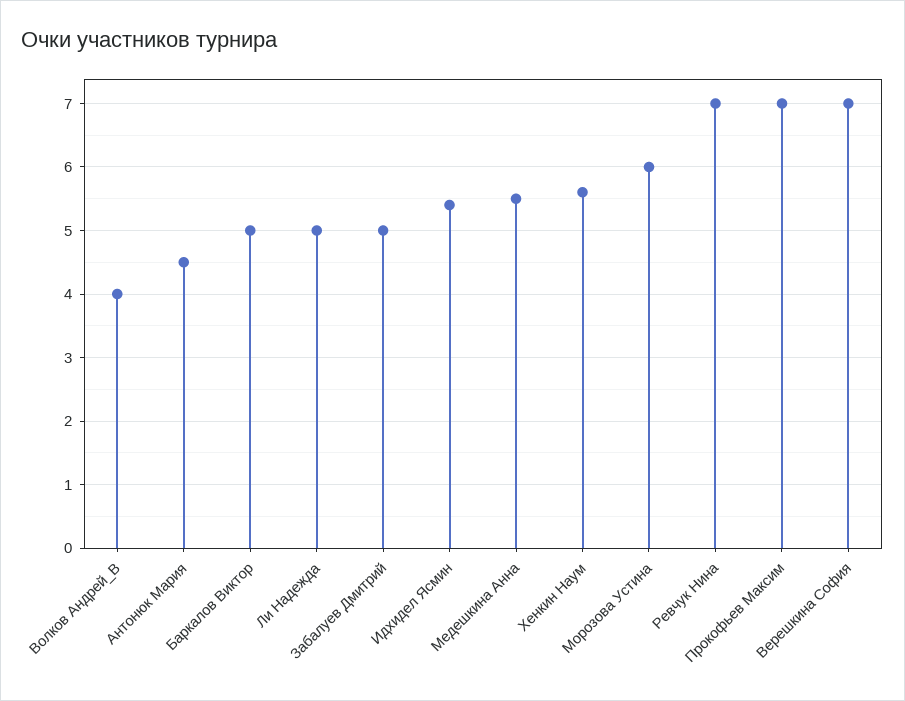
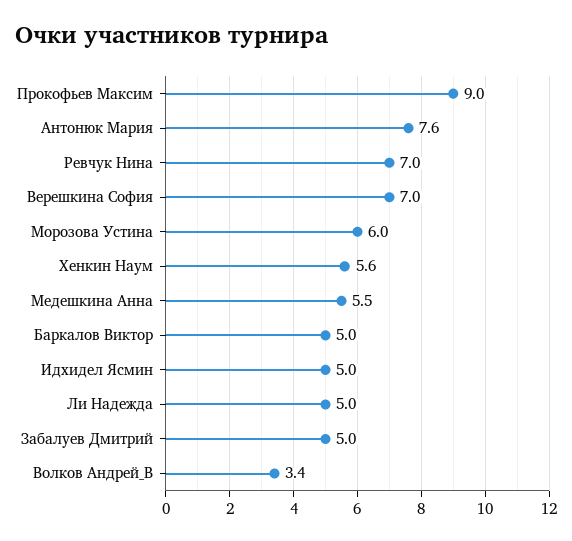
  {
-   "Волков Андрей_В": 4,
+   "Волков Андрей_В": 3.4,
-   "Антонюк Мария": 4.5,
+   "Антонюк Мария": 7.6,
    "Баркалов Виктор": 5,
    "Ли Надежда": 5,
    "Забалуев Дмитрий": 5,
-   "Идхидел Ясмин": 5.4,
+   "Идхидел Ясмин": 5,
    "Медешкина Анна": 5.5,
    "Хенкин Наум": 5.6,
    "Морозова Устина": 6,
    "Ревчук Нина": 7,
-   "Прокофьев Максим": 7,
+   "Прокофьев Максим": 9,
    "Верешкина София": 7
  }

